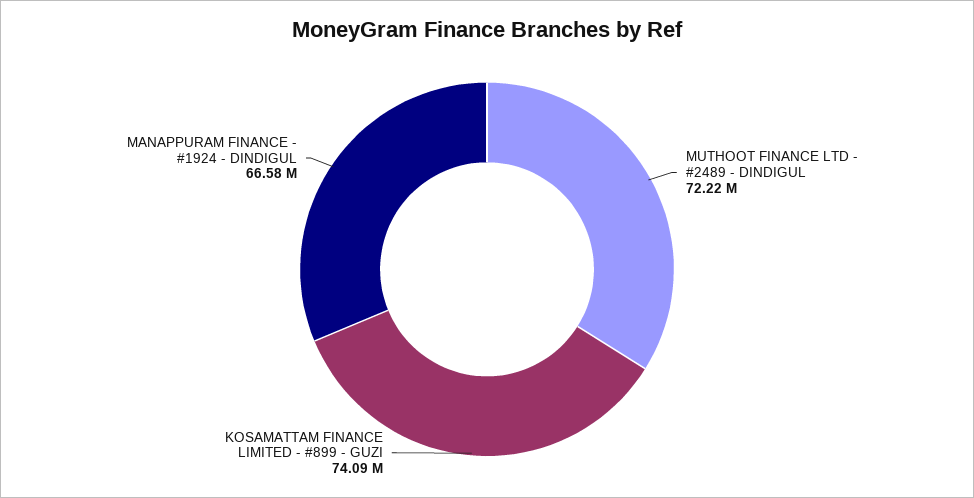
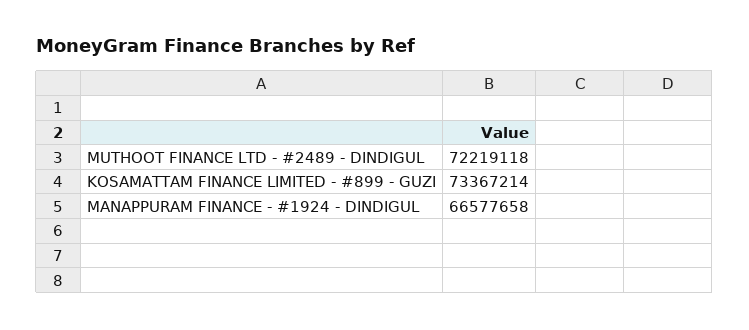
  {
    "MUTHOOT FINANCE LTD - #2489 - DINDIGUL": 72219118,
-   "KOSAMATTAM FINANCE LIMITED - #899 - GUZI": 74090000,
+   "KOSAMATTAM FINANCE LIMITED - #899 - GUZI": 73367214,
    "MANAPPURAM FINANCE - #1924 - DINDIGUL": 66577658
  }

